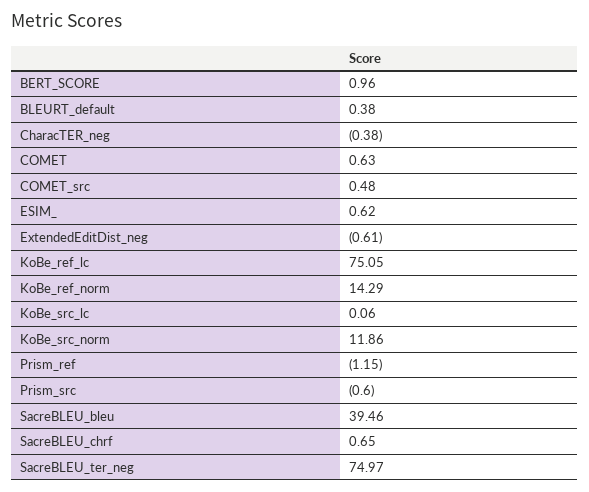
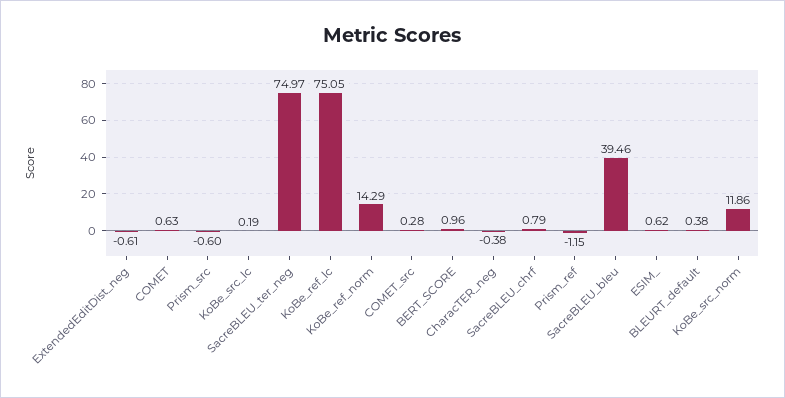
  {
    "BERT_SCORE": 0.96,
    "BLEURT_default": 0.38,
    "CharacTER_neg": -0.38,
    "COMET": 0.63,
-   "COMET_src": 0.48,
+   "COMET_src": 0.28,
    "ESIM_": 0.62,
    "ExtendedEditDist_neg": -0.61,
    "KoBe_ref_lc": 75.05,
    "KoBe_ref_norm": 14.29,
-   "KoBe_src_lc": 0.06,
+   "KoBe_src_lc": 0.19,
    "KoBe_src_norm": 11.86,
    "Prism_ref": -1.15,
    "Prism_src": -0.6,
    "SacreBLEU_bleu": 39.46,
-   "SacreBLEU_chrf": 0.65,
+   "SacreBLEU_chrf": 0.79,
    "SacreBLEU_ter_neg": 74.97
  }

